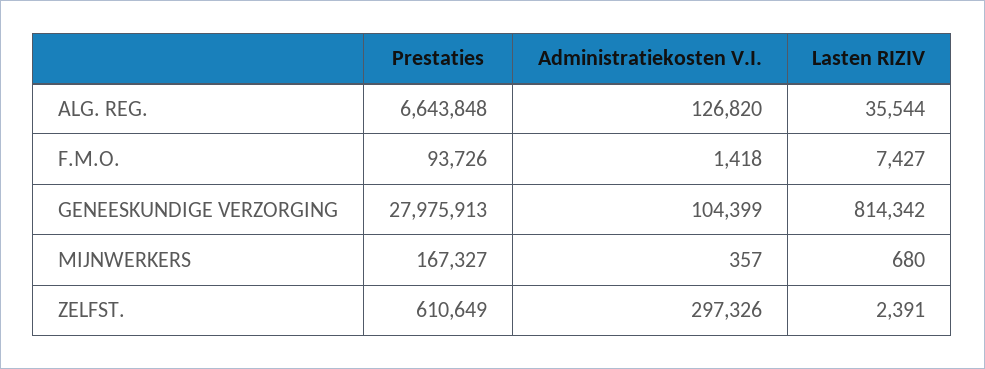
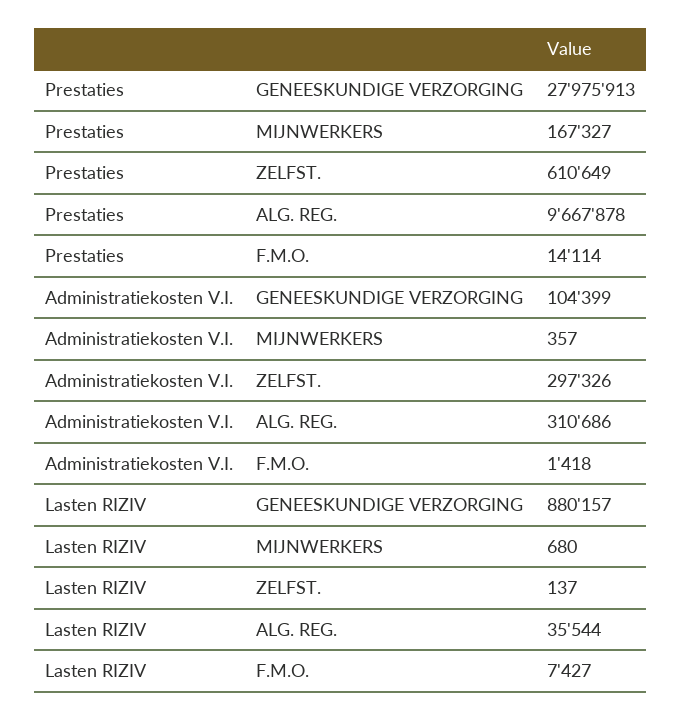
  {
    "Prestaties": {
-     "ALG. REG.": 6643848,
+     "ALG. REG.": 9667878,
-     "F.M.O.": 93726,
+     "F.M.O.": 14114,
      "GENEESKUNDIGE VERZORGING": 27975913,
      "MIJNWERKERS": 167327,
      "ZELFST.": 610649
    },
    "Administratiekosten V.I.": {
-     "ALG. REG.": 126820,
+     "ALG. REG.": 310686,
      "F.M.O.": 1418,
      "GENEESKUNDIGE VERZORGING": 104399,
      "MIJNWERKERS": 357,
      "ZELFST.": 297326
    },
    "Lasten RIZIV": {
      "ALG. REG.": 35544,
      "F.M.O.": 7427,
-     "GENEESKUNDIGE VERZORGING": 814342,
+     "GENEESKUNDIGE VERZORGING": 880157,
      "MIJNWERKERS": 680,
-     "ZELFST.": 2391
+     "ZELFST.": 137
    }
  }

